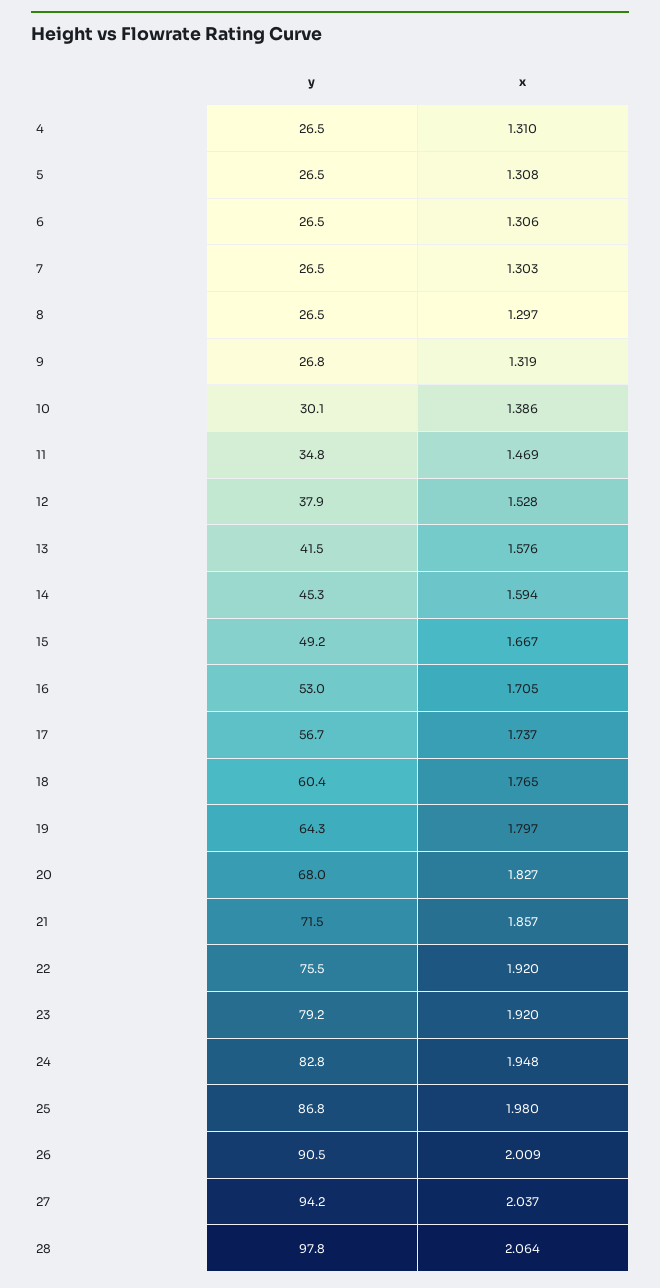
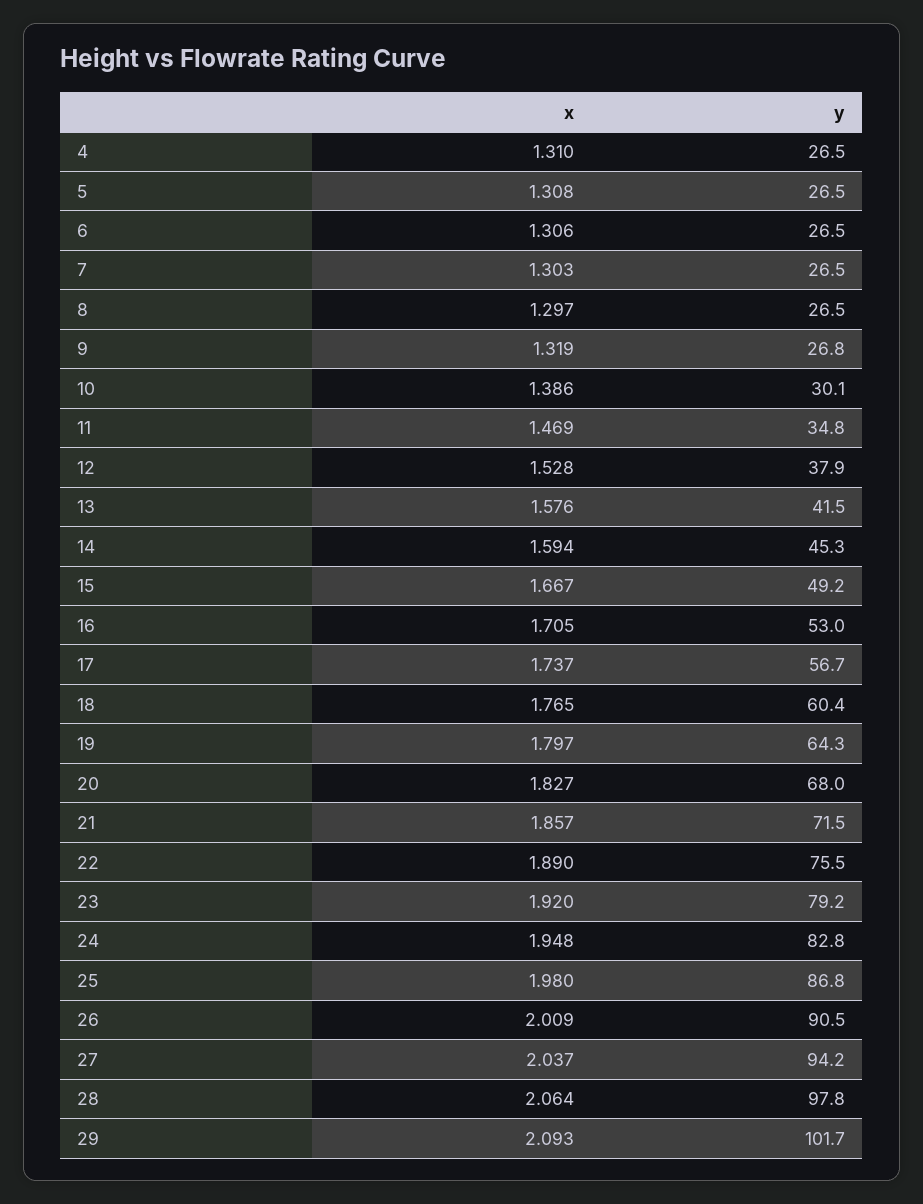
  {
    "y": {
      "4": 26.5,
      "5": 26.5,
      "6": 26.5,
      "7": 26.5,
      "8": 26.5,
      "9": 26.8,
      "10": 30.1,
      "11": 34.8,
      "12": 37.9,
      "13": 41.5,
      "14": 45.3,
      "15": 49.2,
      "16": 53,
      "17": 56.7,
      "18": 60.4,
      "19": 64.3,
      "20": 68,
      "21": 71.5,
      "22": 75.5,
      "23": 79.2,
      "24": 82.8,
      "25": 86.8,
      "26": 90.5,
      "27": 94.2,
-     "28": 97.8
+     "28": 97.8,
+     "29": 101.7
    },
    "x": {
      "4": 1.31,
      "5": 1.308,
      "6": 1.306,
      "7": 1.303,
      "8": 1.297,
      "9": 1.319,
      "10": 1.386,
      "11": 1.469,
      "12": 1.528,
      "13": 1.576,
      "14": 1.594,
      "15": 1.667,
      "16": 1.705,
      "17": 1.737,
      "18": 1.765,
      "19": 1.797,
      "20": 1.827,
      "21": 1.857,
-     "22": 1.92,
+     "22": 1.89,
      "23": 1.92,
      "24": 1.948,
      "25": 1.98,
      "26": 2.009,
      "27": 2.037,
-     "28": 2.064
+     "28": 2.064,
+     "29": 2.093
    }
  }

